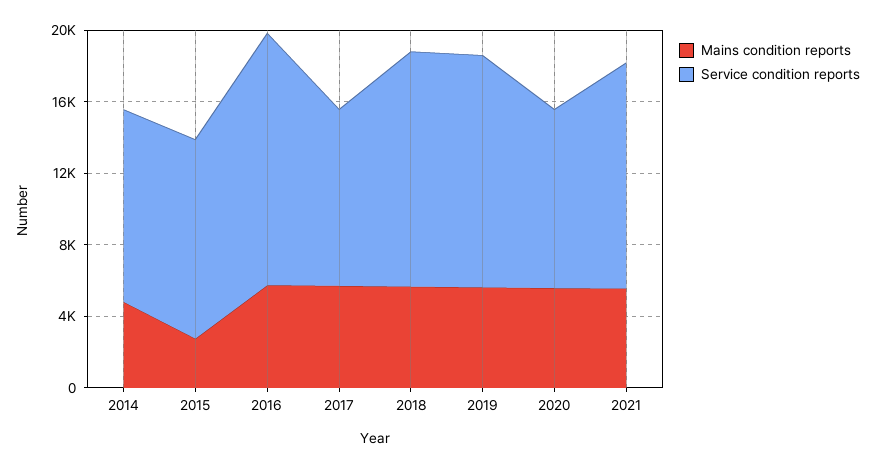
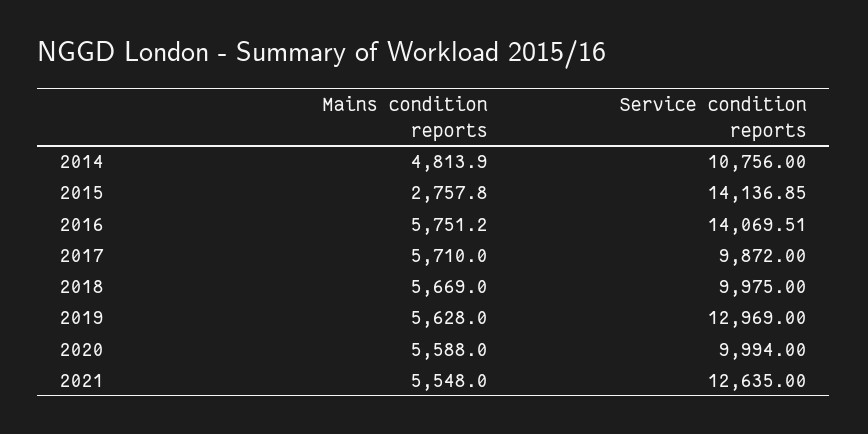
  {
    "Mains condition reports": {
      "2014": 4813.9,
      "2015": 2757.8,
      "2016": 5751.2,
      "2017": 5710,
      "2018": 5669,
      "2019": 5628,
      "2020": 5588,
      "2021": 5548
    },
    "Service condition reports": {
      "2014": 10756,
-     "2015": 11000,
+     "2015": 14136.85,
      "2016": 14069.51,
      "2017": 9872,
-     "2018": 13000,
+     "2018": 9975,
      "2019": 12969,
      "2020": 9994,
      "2021": 12635
    }
  }

